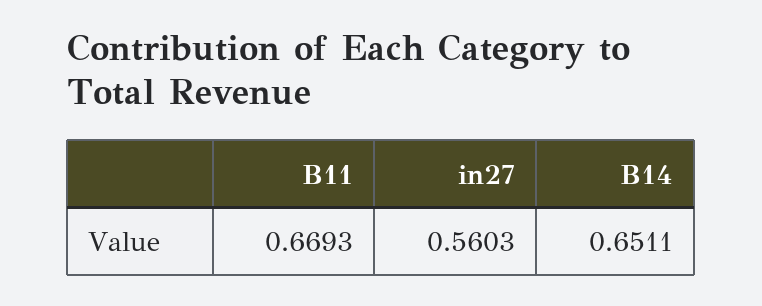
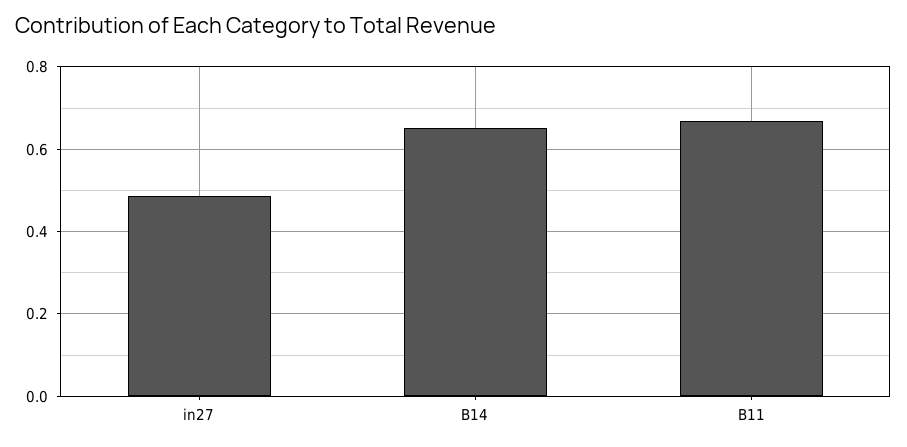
  {
    "B11": 0.6693,
-   "in27": 0.5603,
+   "in27": 0.48,
    "B14": 0.6511
  }

